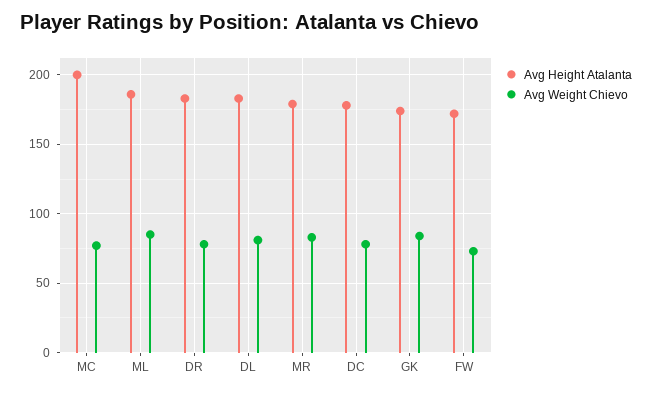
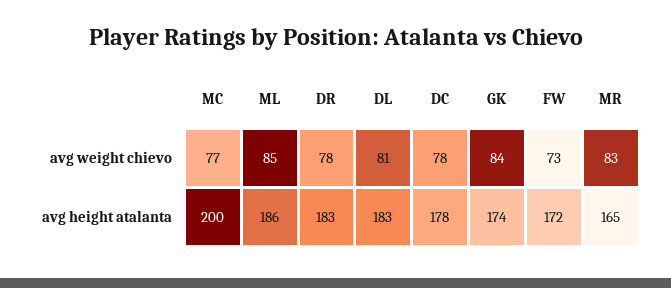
  {
    "Avg Height Atalanta": {
      "MC": 200,
      "ML": 186,
      "DR": 183,
      "DL": 183,
-     "MR": 180,
+     "MR": 165,
      "DC": 178,
      "GK": 174,
      "FW": 172
    },
    "Avg Weight Chievo": {
      "MC": 77,
      "ML": 85,
      "DR": 78,
      "DL": 81,
      "MR": 83,
      "DC": 78,
      "GK": 84,
      "FW": 73
    }
  }

